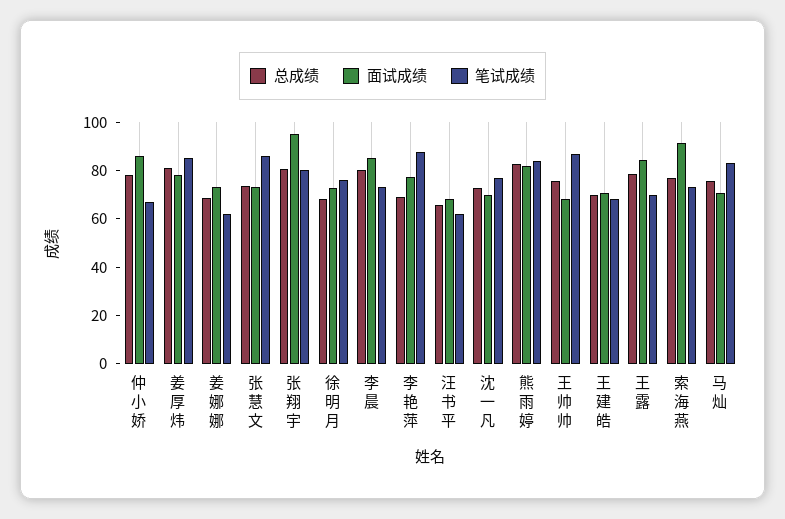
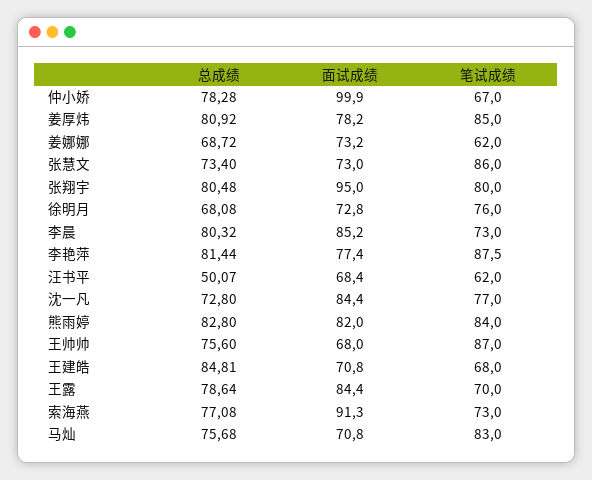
  {
    "总成绩": {
      "仲小娇": 78.28,
      "姜厚炜": 80.92,
      "姜娜娜": 68.72,
      "张慧文": 73.4,
      "张翔宇": 80.48,
      "徐明月": 68.08,
      "李晨": 80.32,
-     "李艳萍": 70,
+     "李艳萍": 81.44,
-     "汪书平": 65,
+     "汪书平": 50.07,
      "沈一凡": 72.8,
      "熊雨婷": 82.8,
      "王帅帅": 75.6,
-     "王建皓": 70,
+     "王建皓": 84.81,
      "王露": 78.64,
      "索海燕": 77.08,
      "马灿": 75.68
    },
    "面试成绩": {
-     "仲小娇": 85,
+     "仲小娇": 99.9,
      "姜厚炜": 78.2,
      "姜娜娜": 73.2,
      "张慧文": 73,
      "张翔宇": 95,
      "徐明月": 72.8,
      "李晨": 85.2,
      "李艳萍": 77.4,
      "汪书平": 68.4,
-     "沈一凡": 70,
+     "沈一凡": 84.4,
      "熊雨婷": 82,
      "王帅帅": 68,
      "王建皓": 70.8,
      "王露": 84.4,
      "索海燕": 91.3,
      "马灿": 70.8
    },
    "笔试成绩": {
      "仲小娇": 67,
      "姜厚炜": 85,
      "姜娜娜": 62,
      "张慧文": 86,
      "张翔宇": 80,
      "徐明月": 76,
      "李晨": 73,
      "李艳萍": 87.5,
      "汪书平": 62,
      "沈一凡": 77,
      "熊雨婷": 84,
      "王帅帅": 87,
      "王建皓": 68,
      "王露": 70,
      "索海燕": 73,
      "马灿": 83
    }
  }

